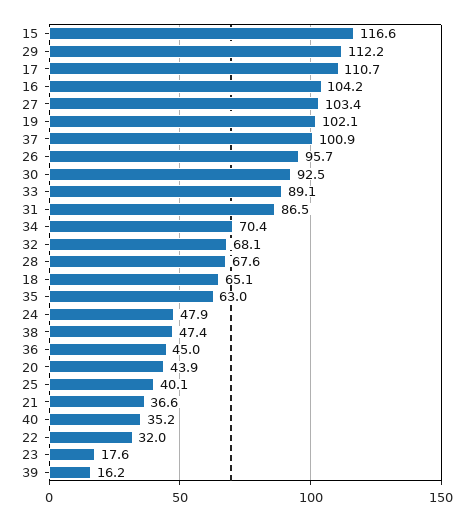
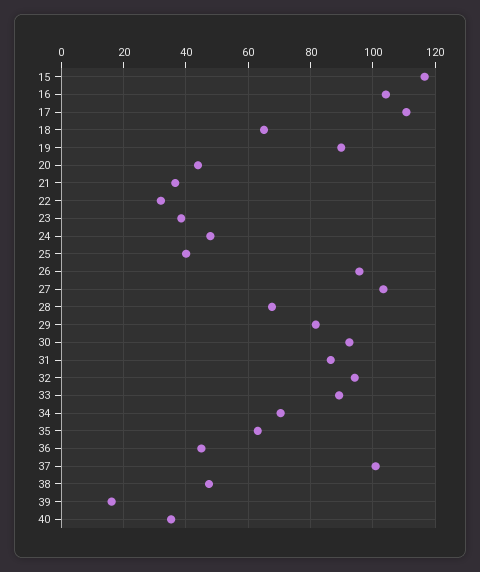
  {
    "15": 116.6,
-   "29": 112.2,
+   "29": 82,
    "17": 110.7,
    "16": 104.2,
    "27": 103.4,
-   "19": 102.1,
+   "19": 90,
    "37": 100.9,
    "26": 95.7,
    "30": 92.5,
    "33": 89.1,
    "31": 86.5,
    "34": 70.4,
-   "32": 68.1,
+   "32": 94,
    "28": 67.6,
    "18": 65.1,
    "35": 63,
    "24": 47.9,
    "38": 47.4,
    "36": 45,
    "20": 43.9,
    "25": 40.1,
    "21": 36.6,
    "40": 35.2,
    "22": 32,
-   "23": 17.6,
+   "23": 38,
    "39": 16.2
  }

